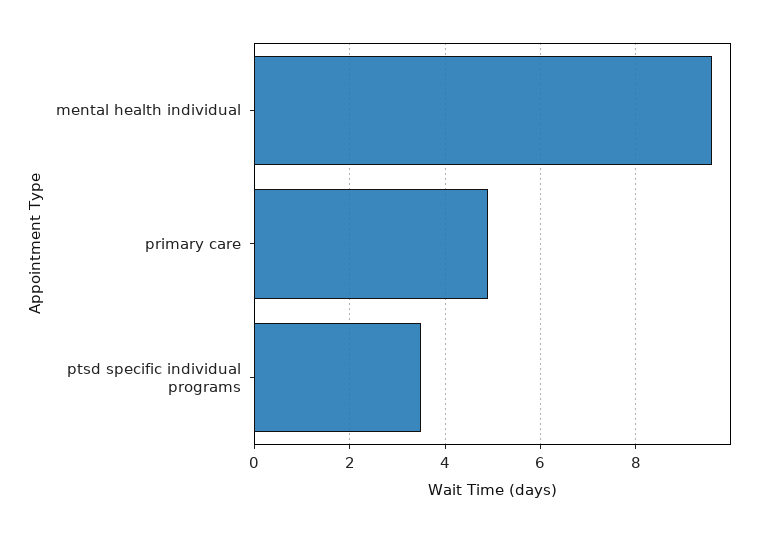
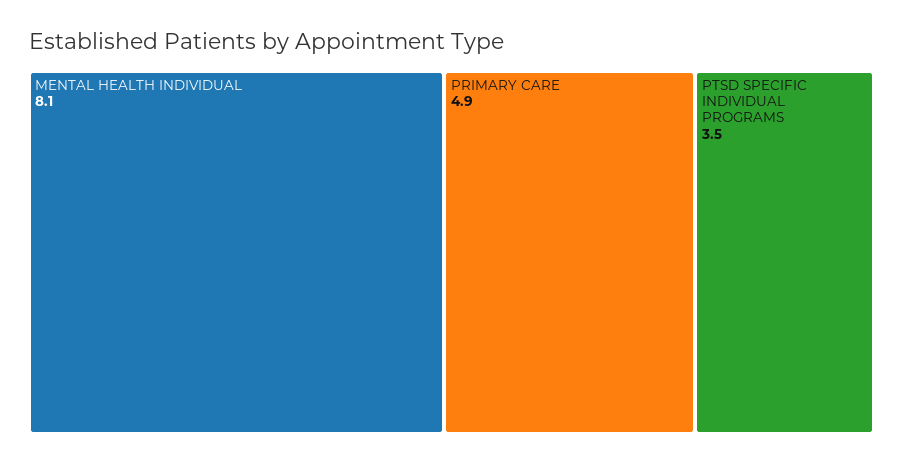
  {
-   "mental health individual": 9.5,
+   "mental health individual": 8.1,
    "primary care": 4.9,
    "ptsd specific individual programs": 3.5
  }

